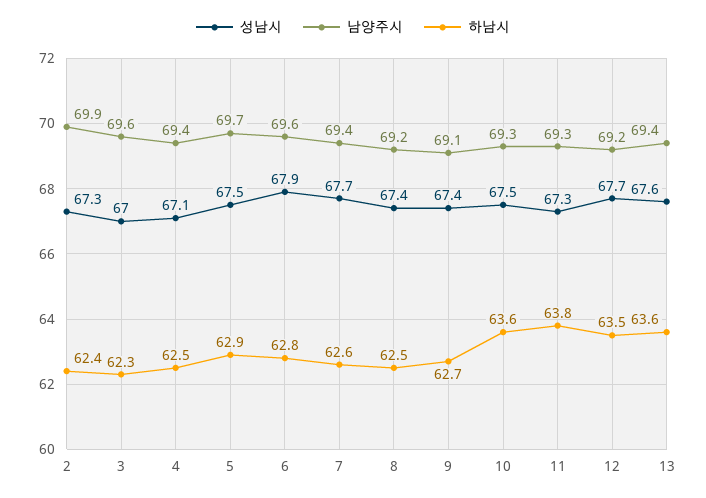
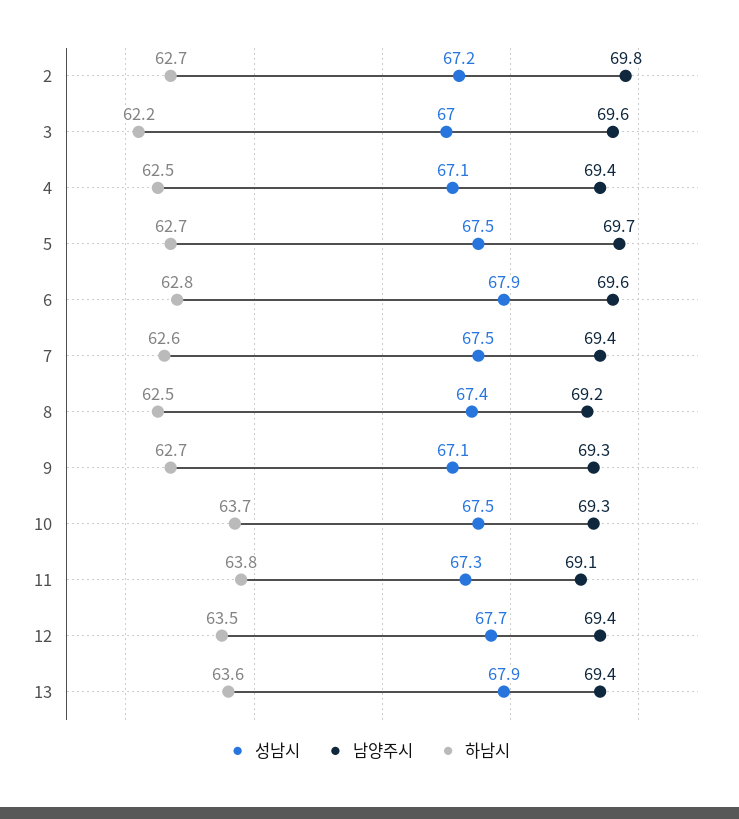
  {
    "성남시": {
-     "2": 67.3,
+     "2": 67.2,
      "3": 67,
      "4": 67.1,
      "5": 67.5,
      "6": 67.9,
-     "7": 67.7,
+     "7": 67.5,
      "8": 67.4,
-     "9": 67.4,
+     "9": 67.1,
      "10": 67.5,
      "11": 67.3,
      "12": 67.7,
-     "13": 67.6
+     "13": 67.9
    },
    "남양주시": {
-     "2": 69.9,
+     "2": 69.8,
      "3": 69.6,
      "4": 69.4,
      "5": 69.7,
      "6": 69.6,
      "7": 69.4,
      "8": 69.2,
-     "9": 69.1,
+     "9": 69.3,
      "10": 69.3,
-     "11": 69.3,
+     "11": 69.1,
-     "12": 69.2,
+     "12": 69.4,
      "13": 69.4
    },
    "하남시": {
-     "2": 62.4,
+     "2": 62.7,
-     "3": 62.3,
+     "3": 62.2,
      "4": 62.5,
-     "5": 62.9,
+     "5": 62.7,
      "6": 62.8,
      "7": 62.6,
      "8": 62.5,
      "9": 62.7,
-     "10": 63.6,
+     "10": 63.7,
      "11": 63.8,
      "12": 63.5,
      "13": 63.6
    }
  }

